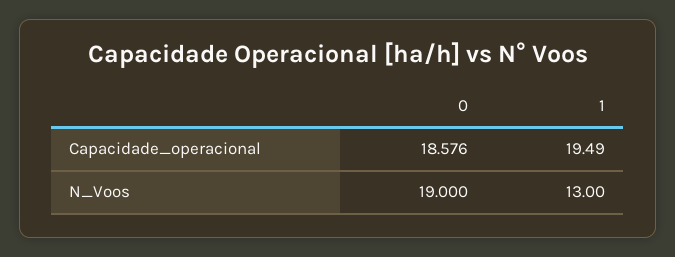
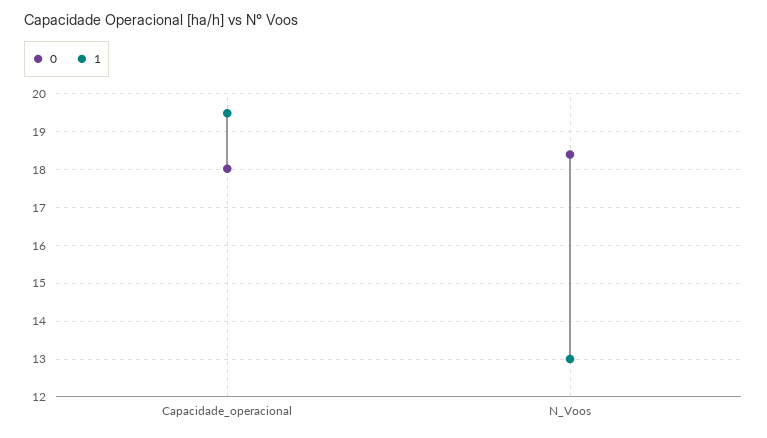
  {
    "0": {
-     "Capacidade_operacional": 18.576,
+     "Capacidade_operacional": 18,
-     "N_Voos": 19
+     "N_Voos": 18.4
    },
    "1": {
      "Capacidade_operacional": 19.49,
      "N_Voos": 13
    }
  }

